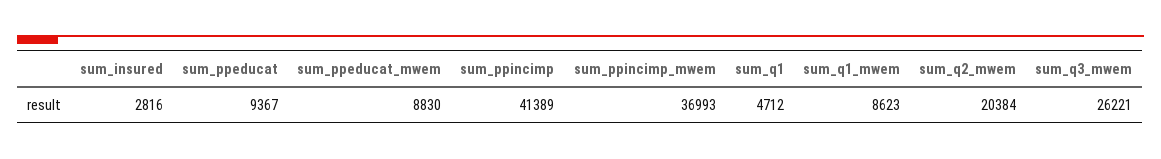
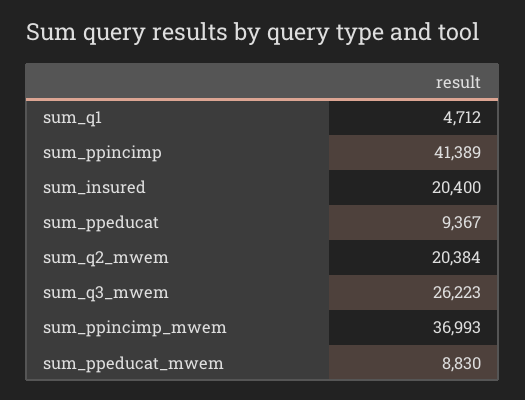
  {
-   "sum_insured": 2816,
+   "sum_insured": 20400,
    "sum_ppeducat": 9367,
    "sum_ppeducat_mwem": 8830,
    "sum_ppincimp": 41389,
    "sum_ppincimp_mwem": 36993,
    "sum_q1": 4712,
-   "sum_q1_mwem": 8623,
    "sum_q2_mwem": 20384,
-   "sum_q3_mwem": 26221
+   "sum_q3_mwem": 26223
  }

